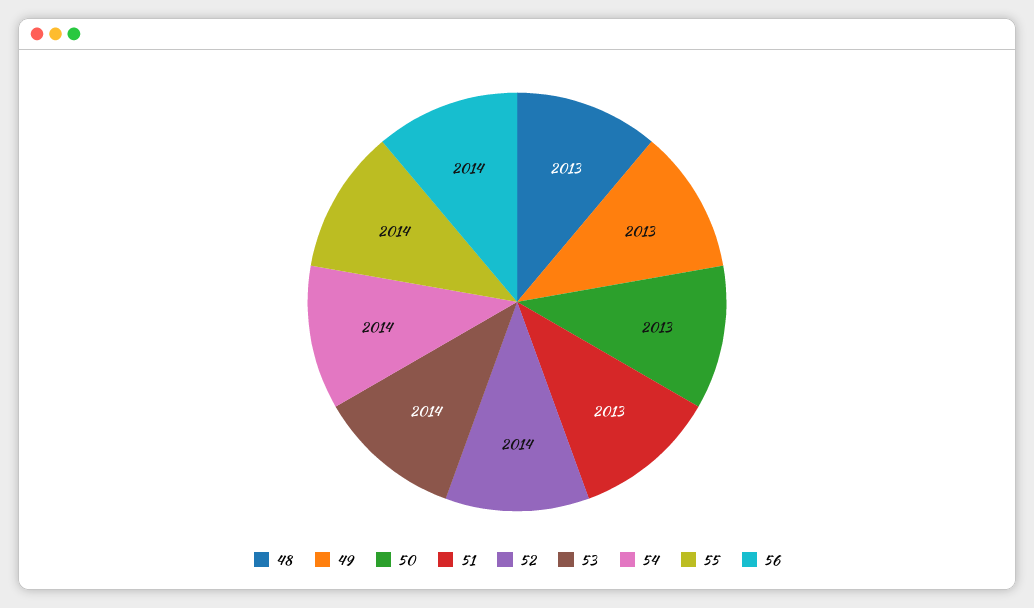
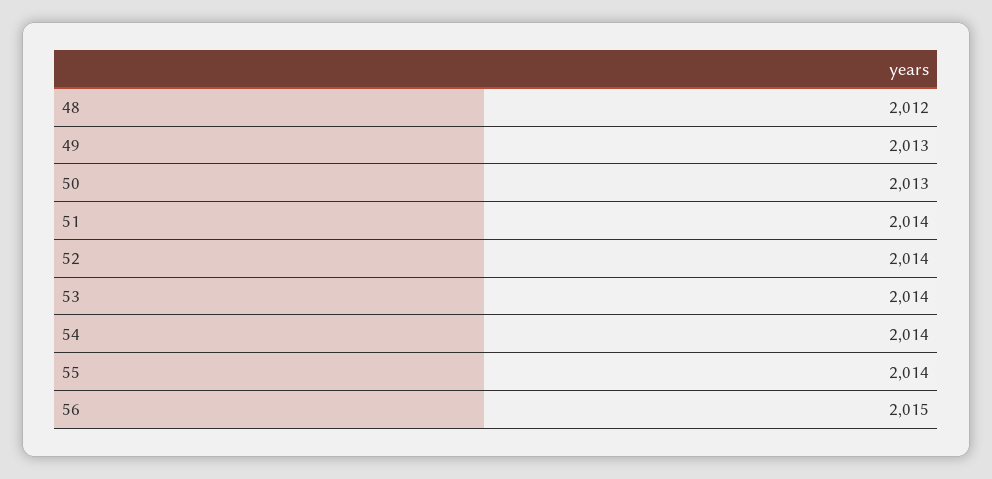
  {
-   "48": 2013,
+   "48": 2012,
    "49": 2013,
    "50": 2013,
-   "51": 2013,
+   "51": 2014,
    "52": 2014,
    "53": 2014,
    "54": 2014,
    "55": 2014,
-   "56": 2014
+   "56": 2015
  }

